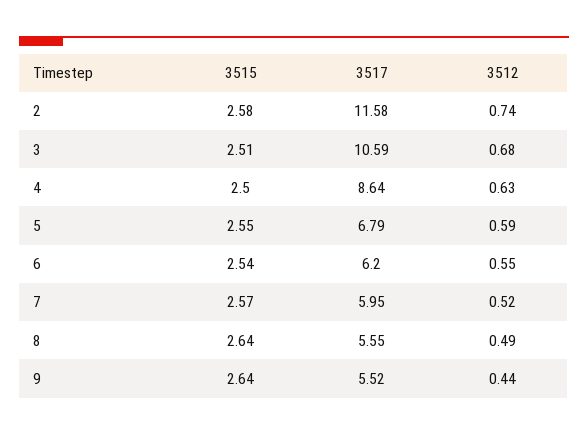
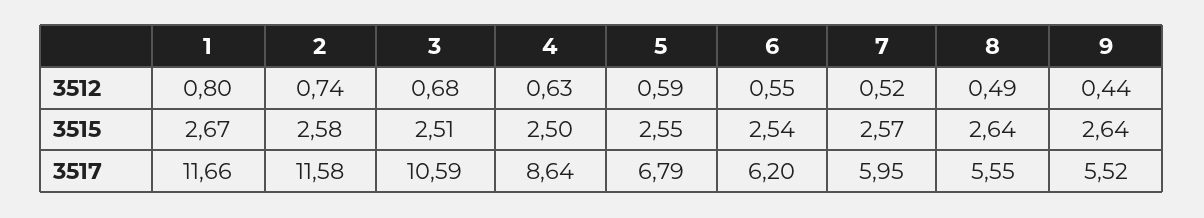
  {
    "3515": {
      "2": 2.58,
      "3": 2.51,
      "4": 2.5,
      "5": 2.55,
      "6": 2.54,
      "7": 2.57,
      "8": 2.64,
-     "9": 2.64
+     "9": 2.64,
+     "1": 2.67
    },
    "3517": {
      "2": 11.58,
      "3": 10.59,
      "4": 8.64,
      "5": 6.79,
      "6": 6.2,
      "7": 5.95,
      "8": 5.55,
-     "9": 5.52
+     "9": 5.52,
+     "1": 11.66
    },
    "3512": {
      "2": 0.74,
      "3": 0.68,
      "4": 0.63,
      "5": 0.59,
      "6": 0.55,
      "7": 0.52,
      "8": 0.49,
-     "9": 0.44
+     "9": 0.44,
+     "1": 0.8
    }
  }

